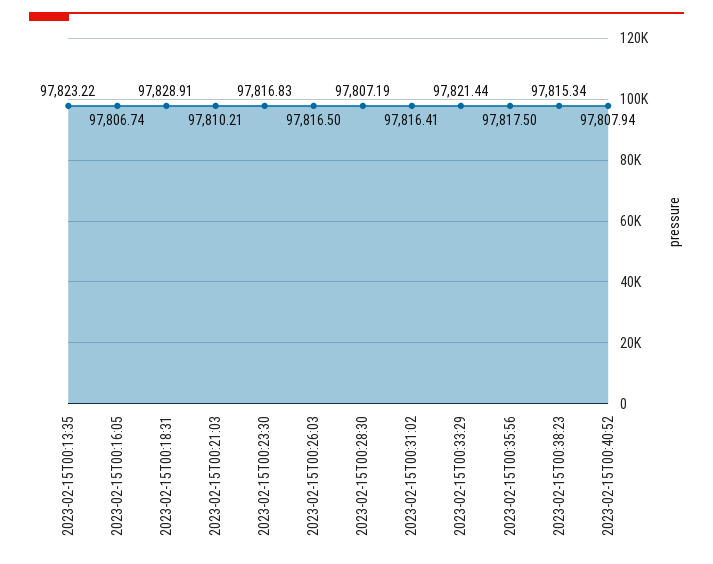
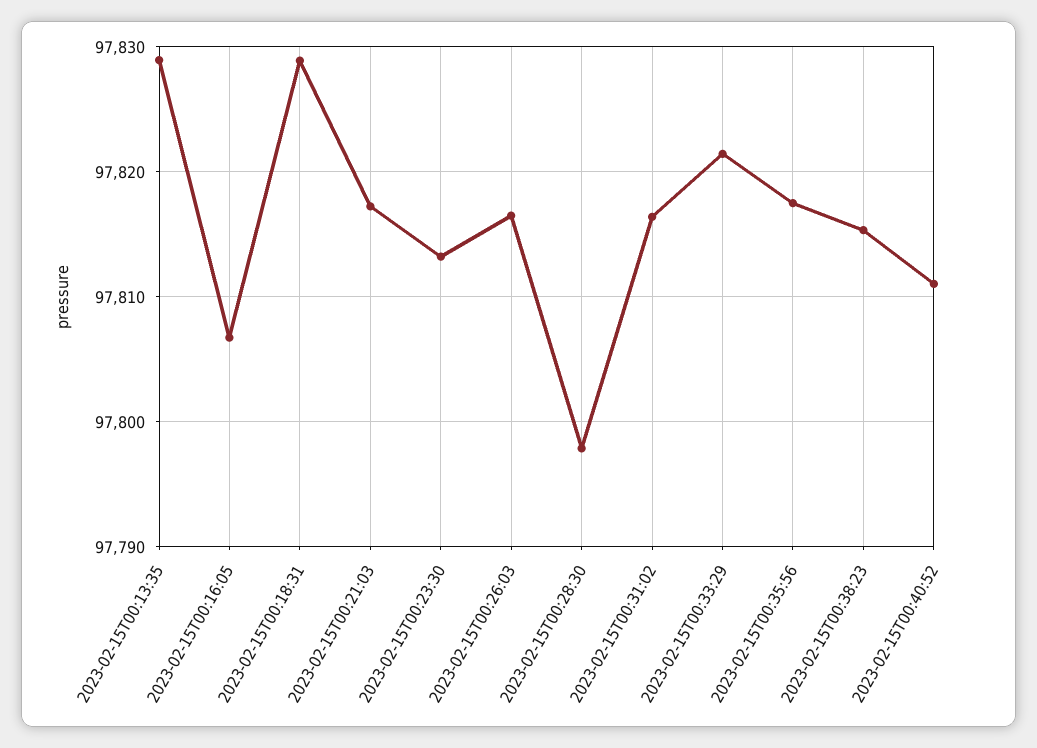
  {
-   "2023-02-15T00:13:35": 97823.22,
+   "2023-02-15T00:13:35": 97829,
    "2023-02-15T00:16:05": 97806.74,
    "2023-02-15T00:18:31": 97828.91,
-   "2023-02-15T00:21:03": 97810.21,
+   "2023-02-15T00:21:03": 97817,
-   "2023-02-15T00:23:30": 97816.83,
+   "2023-02-15T00:23:30": 97813,
    "2023-02-15T00:26:03": 97816.5,
-   "2023-02-15T00:28:30": 97807.19,
+   "2023-02-15T00:28:30": 97798,
    "2023-02-15T00:31:02": 97816.41,
    "2023-02-15T00:33:29": 97821.44,
    "2023-02-15T00:35:56": 97817.5,
    "2023-02-15T00:38:23": 97815.34,
-   "2023-02-15T00:40:52": 97807.94
+   "2023-02-15T00:40:52": 97811
  }

